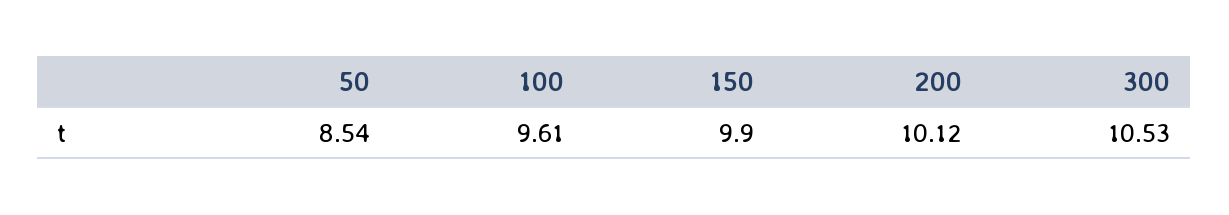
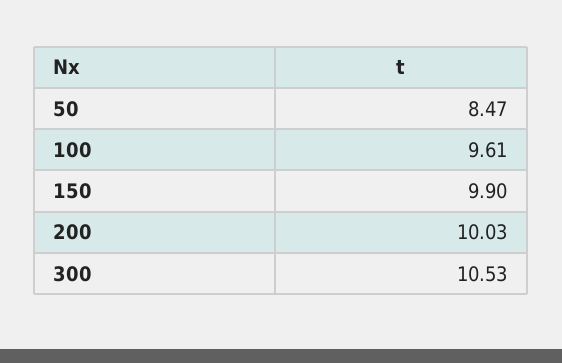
  {
-   "50": 8.54,
+   "50": 8.47,
    "100": 9.61,
    "150": 9.9,
-   "200": 10.12,
+   "200": 10.03,
    "300": 10.53
  }

